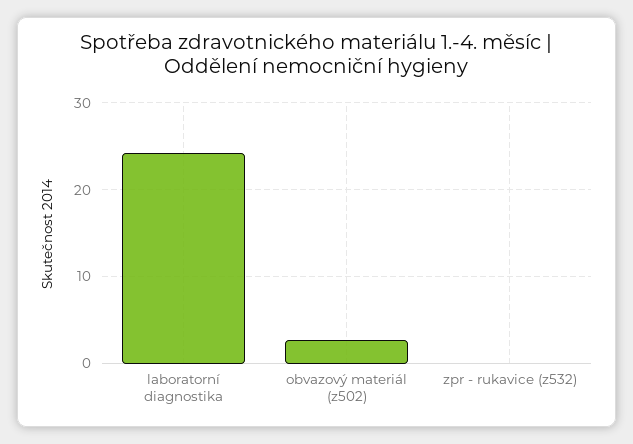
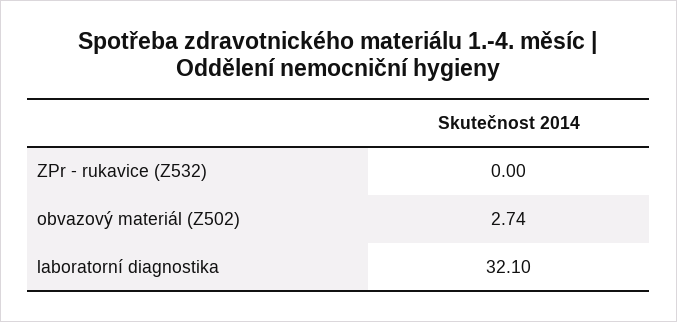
  {
-   "laboratorní diagnostika": 24,
+   "laboratorní diagnostika": 32.1,
    "obvazový materiál (z502)": 2.74,
    "zpr - rukavice (z532)": 0
  }

